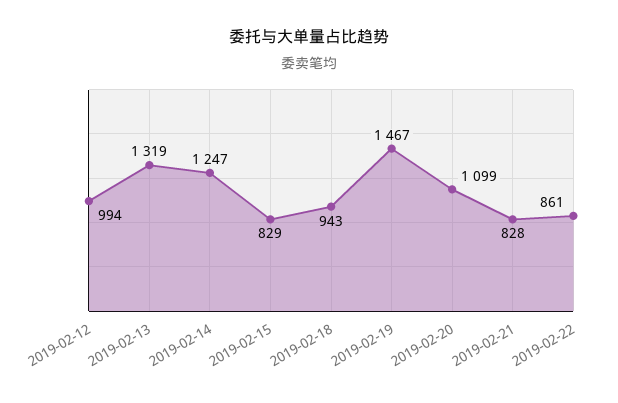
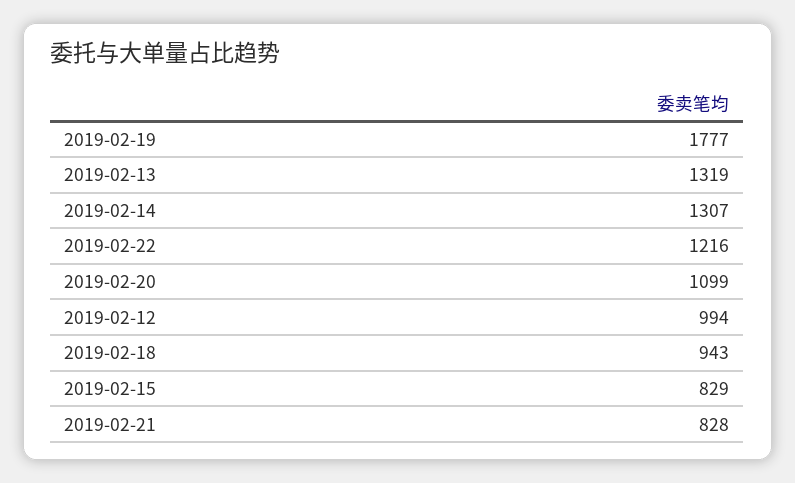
  {
    "2019-02-12": 994,
    "2019-02-13": 1319,
-   "2019-02-14": 1247,
+   "2019-02-14": 1307,
    "2019-02-15": 829,
    "2019-02-18": 943,
-   "2019-02-19": 1467,
+   "2019-02-19": 1777,
    "2019-02-20": 1099,
    "2019-02-21": 828,
-   "2019-02-22": 861
+   "2019-02-22": 1216
  }

